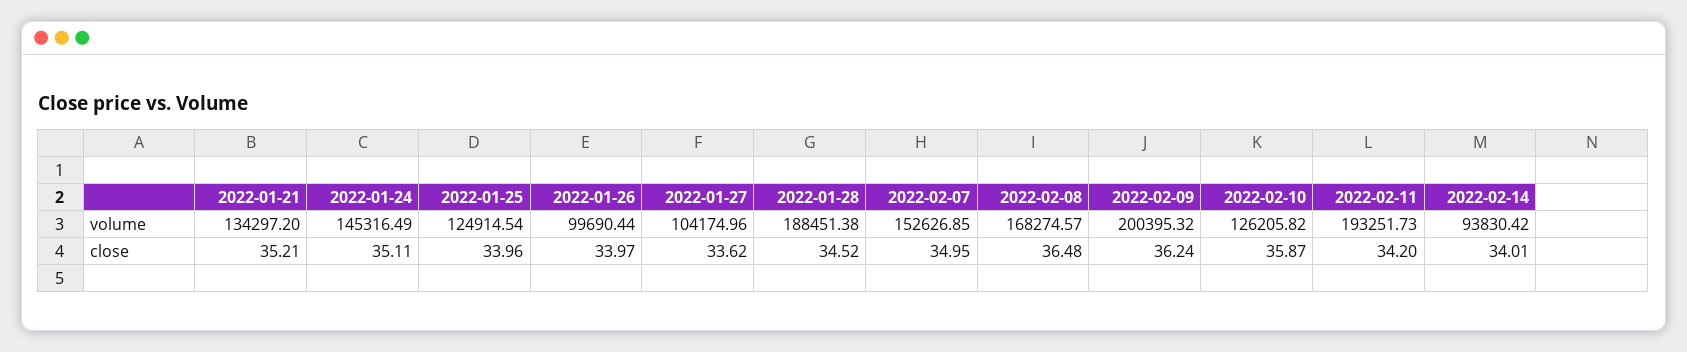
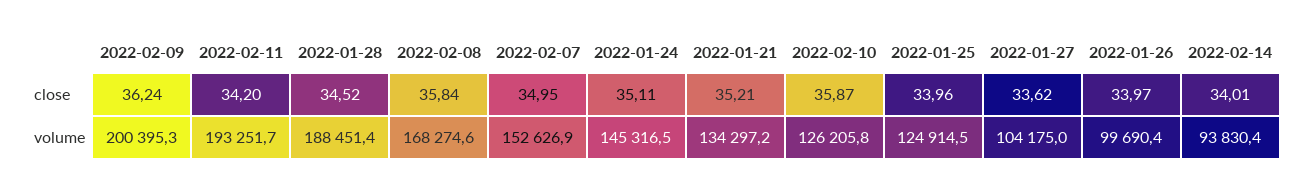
  {
    "2022-01-21": {
      "volume": 134297.2,
      "close": 35.21
    },
    "2022-01-24": {
      "volume": 145316.49,
      "close": 35.11
    },
    "2022-01-25": {
      "volume": 124914.54,
      "close": 33.96
    },
    "2022-01-26": {
      "volume": 99690.44,
      "close": 33.97
    },
    "2022-01-27": {
      "volume": 104174.96,
      "close": 33.62
    },
    "2022-01-28": {
      "volume": 188451.38,
      "close": 34.52
    },
    "2022-02-07": {
      "volume": 152626.85,
      "close": 34.95
    },
    "2022-02-08": {
      "volume": 168274.57,
-     "close": 36.48
+     "close": 35.84
    },
    "2022-02-09": {
      "volume": 200395.32,
      "close": 36.24
    },
    "2022-02-10": {
      "volume": 126205.82,
      "close": 35.87
    },
    "2022-02-11": {
      "volume": 193251.73,
      "close": 34.2
    },
    "2022-02-14": {
      "volume": 93830.42,
      "close": 34.01
    }
  }

